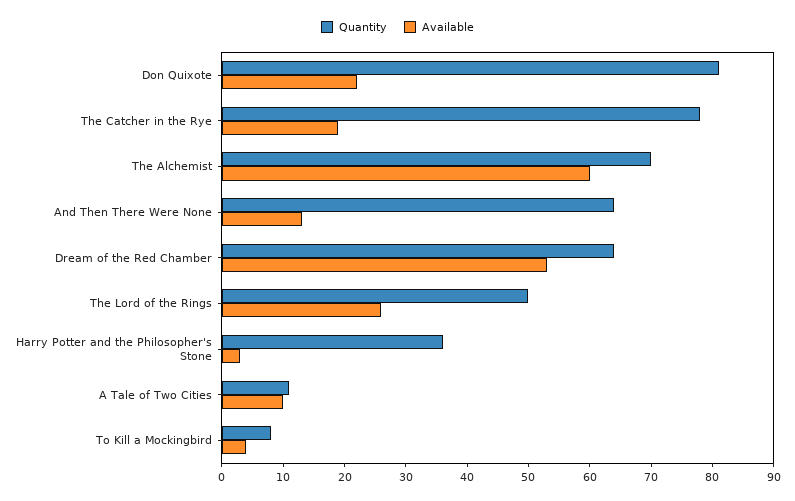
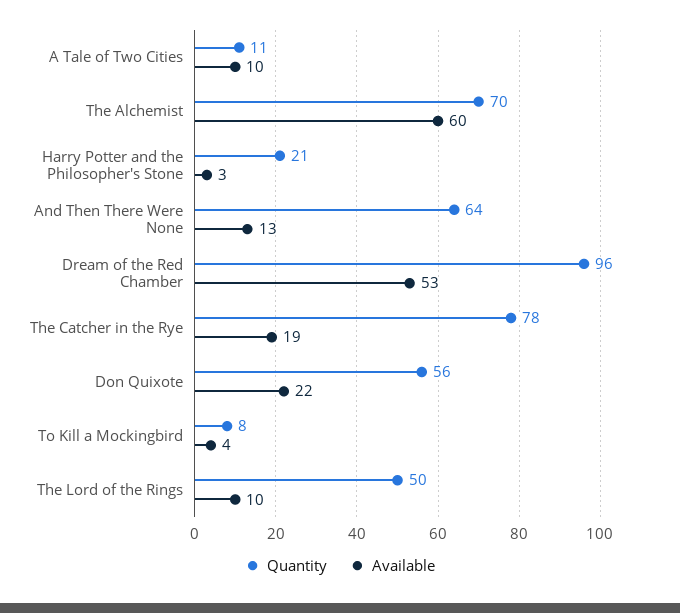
  {
    "Quantity": {
-     "Don Quixote": 80,
+     "Don Quixote": 56,
      "The Catcher in the Rye": 78,
      "The Alchemist": 70,
      "And Then There Were None": 64,
-     "Dream of the Red Chamber": 65,
+     "Dream of the Red Chamber": 96,
      "The Lord of the Rings": 50,
-     "Harry Potter and the Philosopher's Stone": 35,
+     "Harry Potter and the Philosopher's Stone": 21,
      "A Tale of Two Cities": 11,
      "To Kill a Mockingbird": 8
    },
    "Available": {
      "Don Quixote": 22,
      "The Catcher in the Rye": 19,
      "The Alchemist": 60,
      "And Then There Were None": 13,
      "Dream of the Red Chamber": 53,
-     "The Lord of the Rings": 25,
+     "The Lord of the Rings": 10,
      "Harry Potter and the Philosopher's Stone": 3,
      "A Tale of Two Cities": 10,
      "To Kill a Mockingbird": 4
    }
  }

